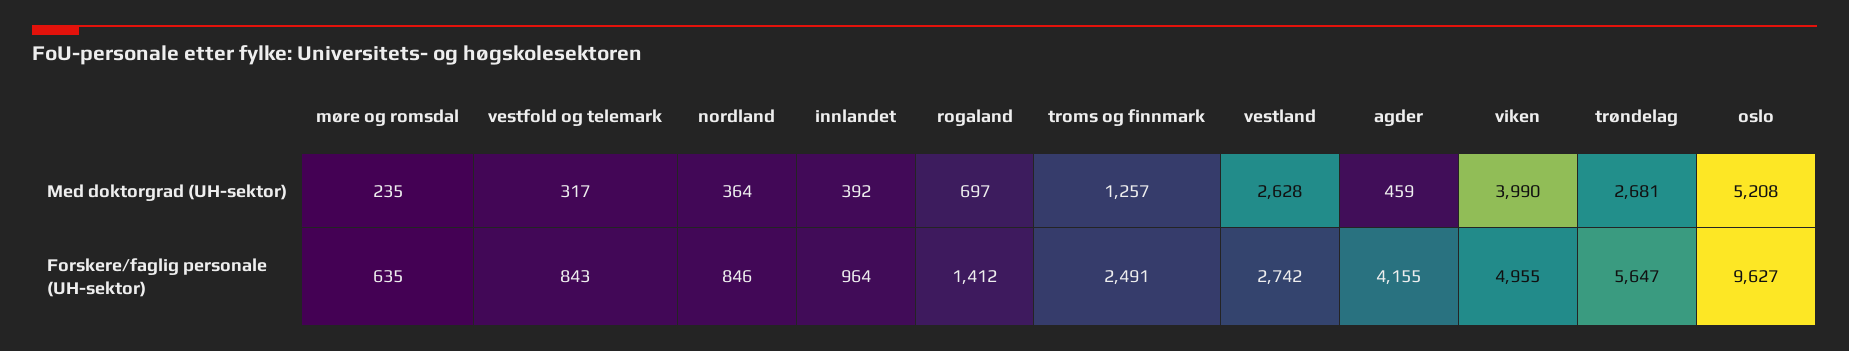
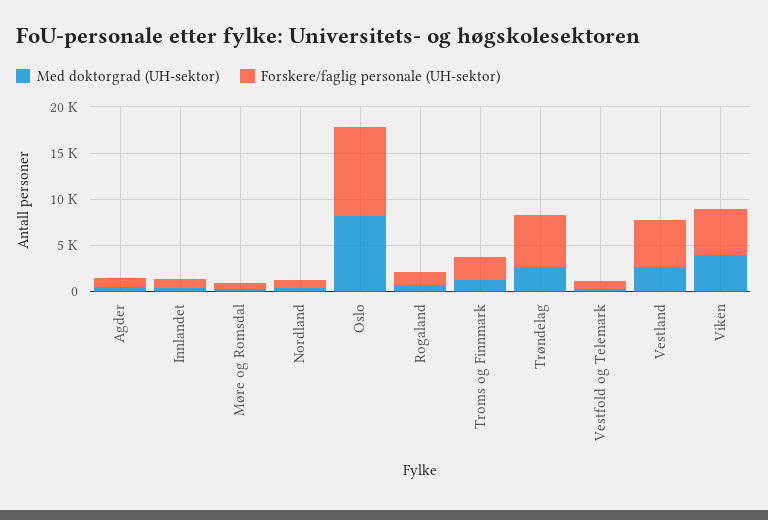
  {
    "Med doktorgrad (UH-sektor)": {
      "møre og romsdal": 235,
      "vestfold og telemark": 317,
      "nordland": 364,
      "innlandet": 392,
      "rogaland": 697,
      "troms og finnmark": 1257,
      "vestland": 2628,
      "agder": 459,
      "viken": 3990,
      "trøndelag": 2681,
-     "oslo": 5208
+     "oslo": 8000
    },
    "Forskere/faglig personale (UH-sektor)": {
      "møre og romsdal": 635,
      "vestfold og telemark": 843,
      "nordland": 846,
      "innlandet": 964,
      "rogaland": 1412,
      "troms og finnmark": 2491,
-     "vestland": 2742,
+     "vestland": 5000,
-     "agder": 4155,
+     "agder": 1000,
      "viken": 4955,
      "trøndelag": 5647,
      "oslo": 9627
    }
  }

